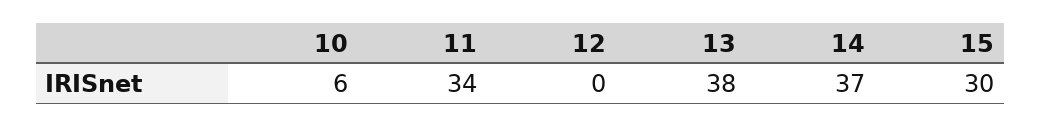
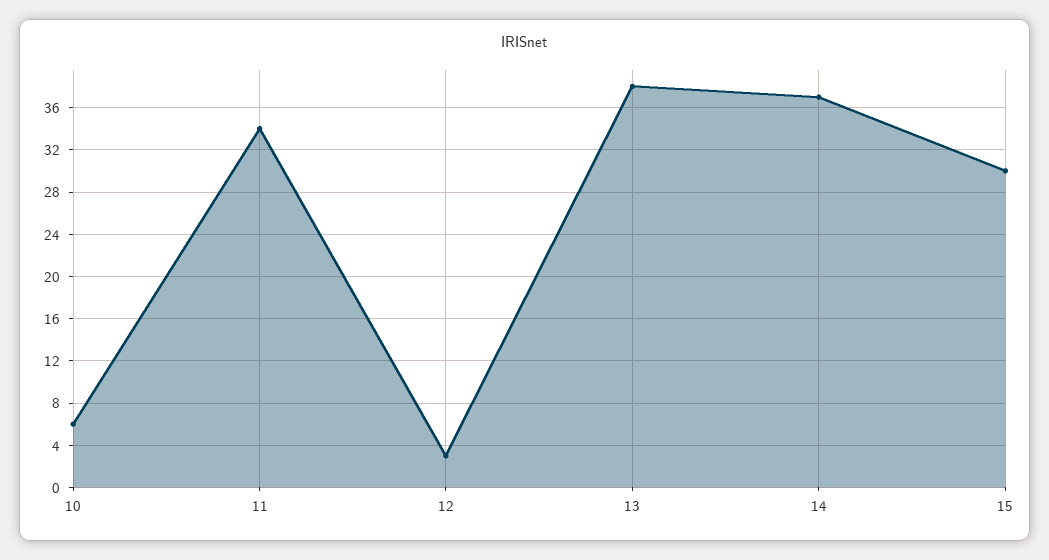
  {
    "10": 6,
    "11": 34,
-   "12": 0,
+   "12": 3,
    "13": 38,
    "14": 37,
    "15": 30
  }

